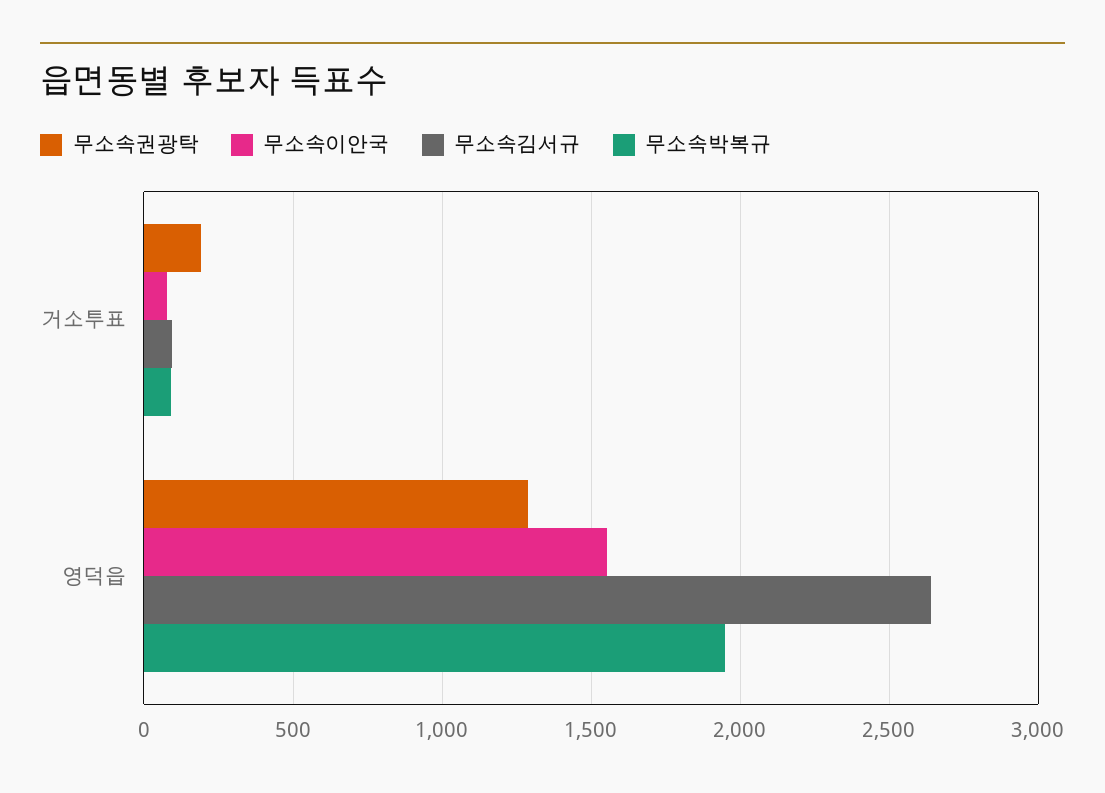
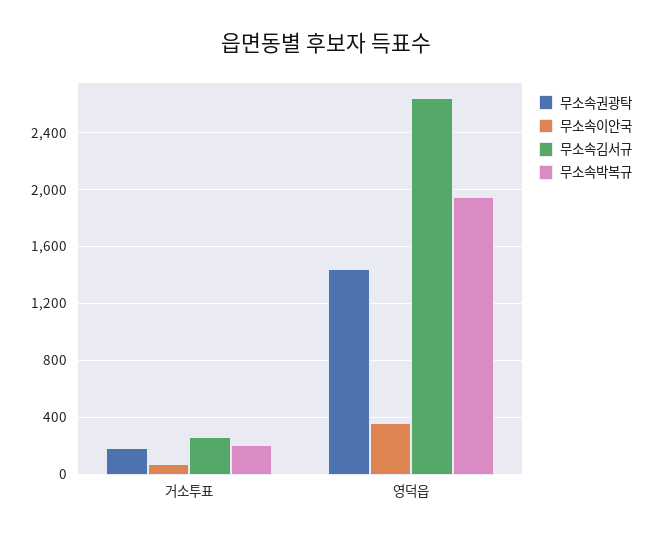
  {
    "무소속권광탁": {
      "거소투표": 200,
-     "영덕읍": 1300
+     "영덕읍": 1450
    },
    "무소속이안국": {
      "거소투표": 100,
-     "영덕읍": 1550
+     "영덕읍": 350
    },
    "무소속김서규": {
-     "거소투표": 100,
+     "거소투표": 250,
      "영덕읍": 2650
    },
    "무소속박복규": {
-     "거소투표": 100,
+     "거소투표": 200,
      "영덕읍": 1950
    }
  }

